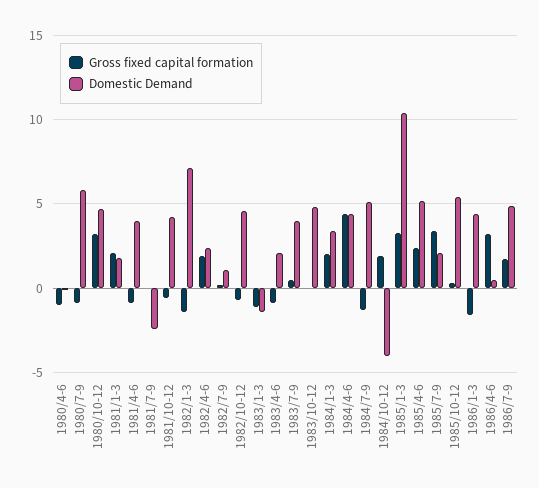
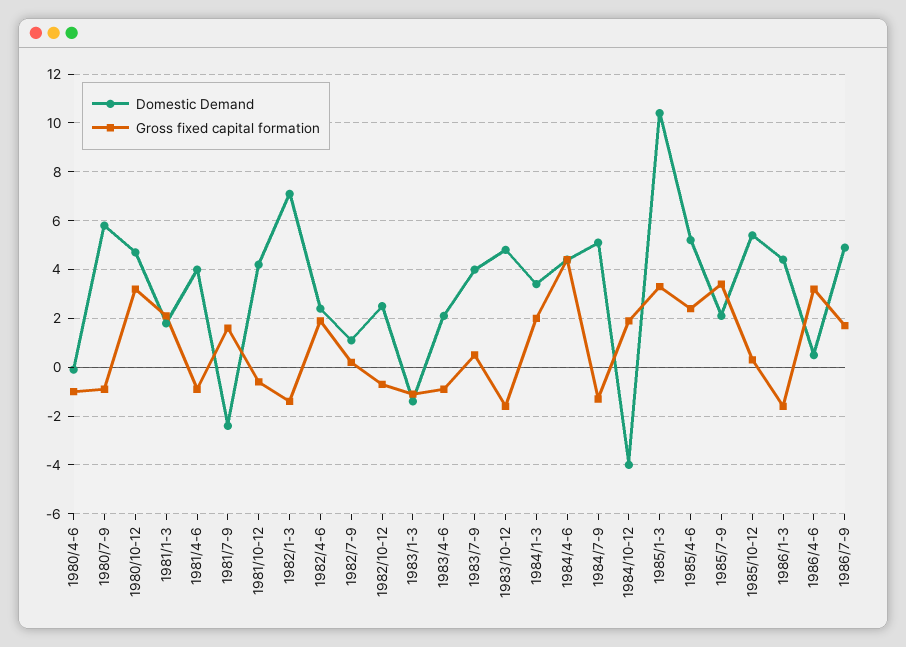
  {
    "Gross fixed capital formation": {
      "1980/4-6": -1,
      "1980/7-9": -1,
      "1980/10-12": 3,
      "1981/1-3": 2,
      "1981/4-6": -1,
-     "1981/7-9": 0,
+     "1981/7-9": 1.5,
      "1981/10-12": -0.5,
      "1982/1-3": -1.5,
      "1982/4-6": 2,
      "1982/7-9": 0,
      "1982/10-12": -0.5,
      "1983/1-3": -1,
      "1983/4-6": -1,
      "1983/7-9": 0.5,
-     "1983/10-12": 0,
+     "1983/10-12": -1.5,
      "1984/1-3": 2,
      "1984/4-6": 4.5,
      "1984/7-9": -1.5,
      "1984/10-12": 2,
      "1985/1-3": 3.5,
      "1985/4-6": 2.5,
      "1985/7-9": 3.5,
      "1985/10-12": 0.5,
      "1986/1-3": -1.5,
      "1986/4-6": 3,
      "1986/7-9": 1.5
    },
    "Domestic Demand": {
      "1980/4-6": 0,
      "1980/7-9": 6,
      "1980/10-12": 4.5,
      "1981/1-3": 2,
      "1981/4-6": 4,
      "1981/7-9": -2.5,
      "1981/10-12": 4,
      "1982/1-3": 7,
      "1982/4-6": 2.5,
      "1982/7-9": 1,
-     "1982/10-12": 4.5,
+     "1982/10-12": 2.5,
      "1983/1-3": -1.5,
      "1983/4-6": 2,
      "1983/7-9": 4,
      "1983/10-12": 5,
      "1984/1-3": 3.5,
      "1984/4-6": 4.5,
      "1984/7-9": 5,
      "1984/10-12": -4,
      "1985/1-3": 10.5,
      "1985/4-6": 5,
      "1985/7-9": 2,
      "1985/10-12": 5.5,
      "1986/1-3": 4.5,
      "1986/4-6": 0.5,
      "1986/7-9": 5
    }
  }

